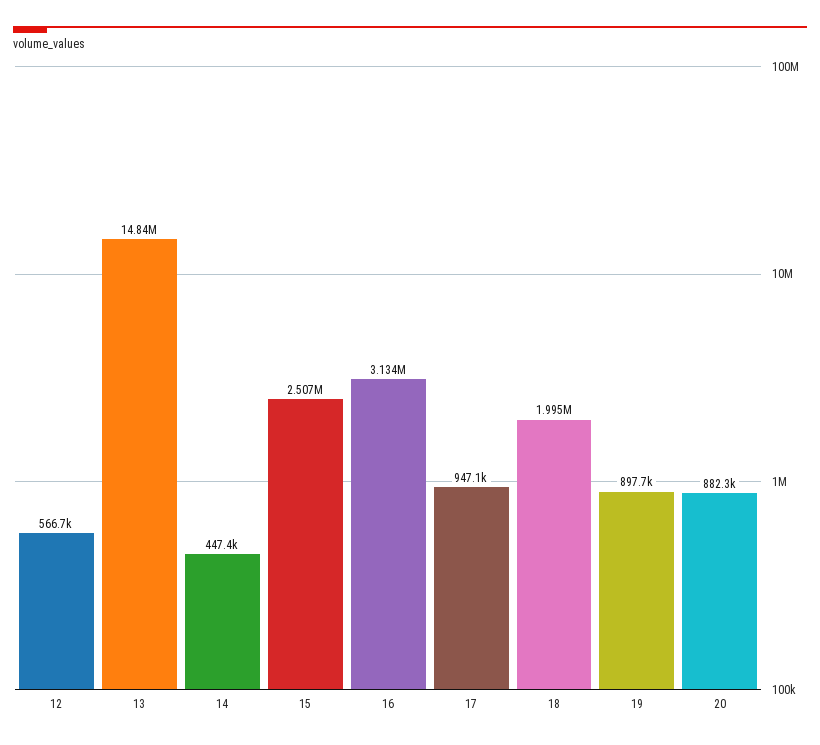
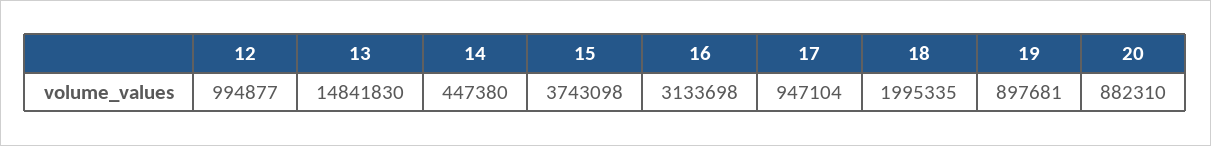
  {
-   "12": 566700,
+   "12": 994877,
    "13": 14841830,
    "14": 447380,
-   "15": 2507000,
+   "15": 3743098,
    "16": 3133698,
    "17": 947104,
    "18": 1995335,
    "19": 897681,
    "20": 882310
  }

